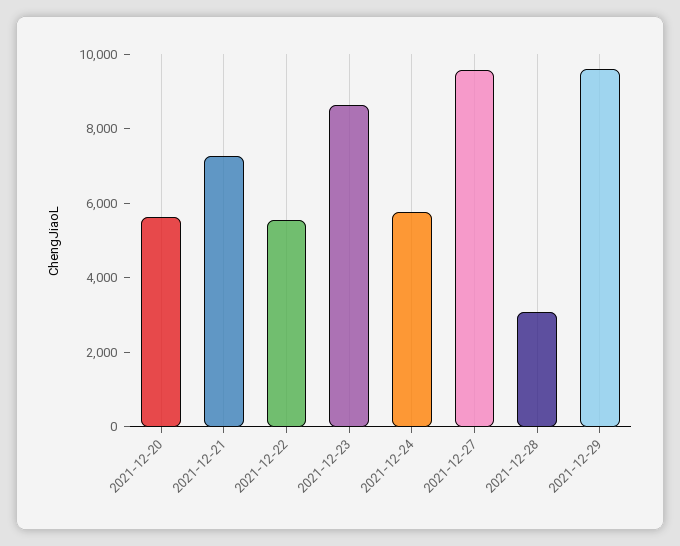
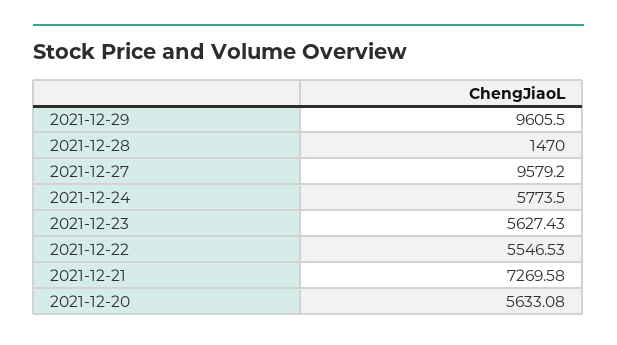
  {
    "2021-12-20": 5633.08,
    "2021-12-21": 7269.58,
    "2021-12-22": 5546.53,
-   "2021-12-23": 8500,
+   "2021-12-23": 5627.43,
    "2021-12-24": 5773.5,
    "2021-12-27": 9579.2,
-   "2021-12-28": 3000,
+   "2021-12-28": 1470,
    "2021-12-29": 9605.5
  }

